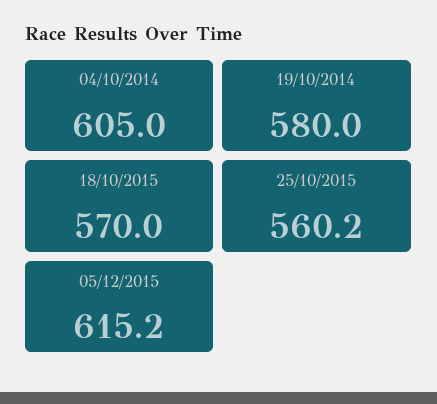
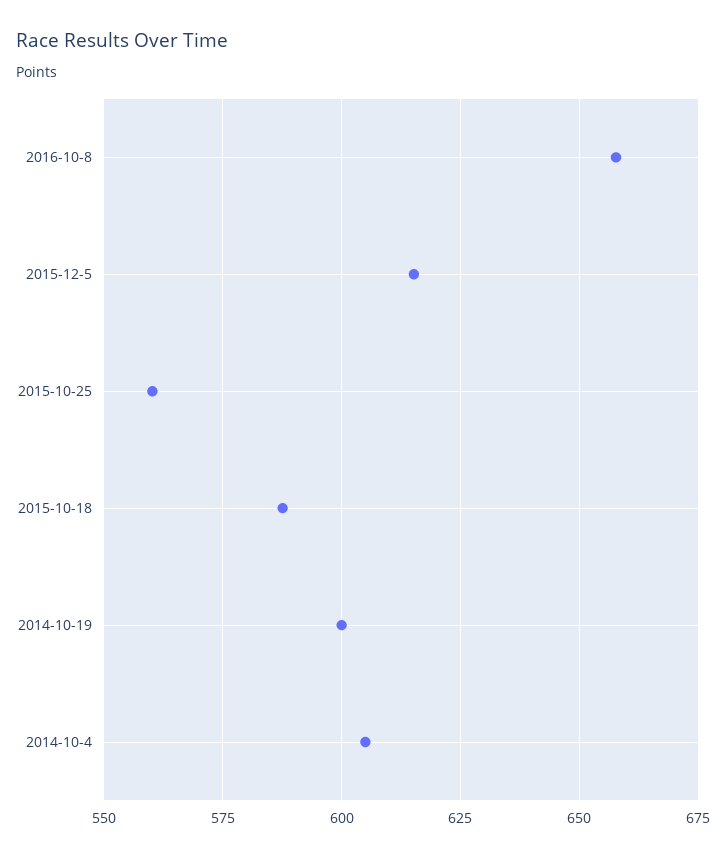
  {
    "04/10/2014": 605,
-   "19/10/2014": 580,
+   "19/10/2014": 600,
-   "18/10/2015": 570,
+   "18/10/2015": 587.5,
    "25/10/2015": 560.2,
-   "05/12/2015": 615.2
+   "05/12/2015": 615.2,
+   "2016-10-8": 657.5
  }

